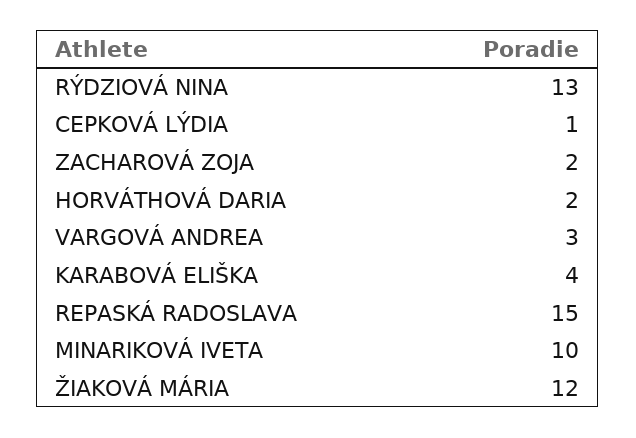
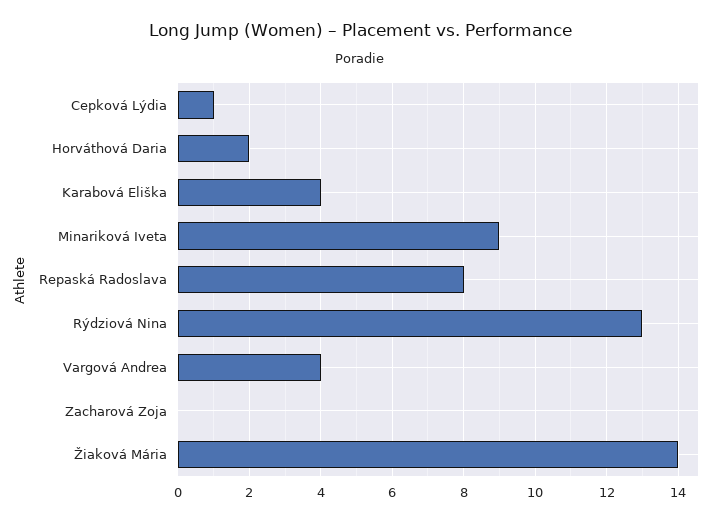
  {
    "RÝDZIOVÁ NINA": 13,
    "CEPKOVÁ LÝDIA": 1,
-   "ZACHAROVÁ ZOJA": 2,
+   "ZACHAROVÁ ZOJA": 0,
    "HORVÁTHOVÁ DARIA": 2,
-   "VARGOVÁ ANDREA": 3,
+   "VARGOVÁ ANDREA": 4,
    "KARABOVÁ ELIŠKA": 4,
-   "REPASKÁ RADOSLAVA": 15,
+   "REPASKÁ RADOSLAVA": 8,
-   "MINARIKOVÁ IVETA": 10,
+   "MINARIKOVÁ IVETA": 9,
-   "ŽIAKOVÁ MÁRIA": 12
+   "ŽIAKOVÁ MÁRIA": 14
  }

